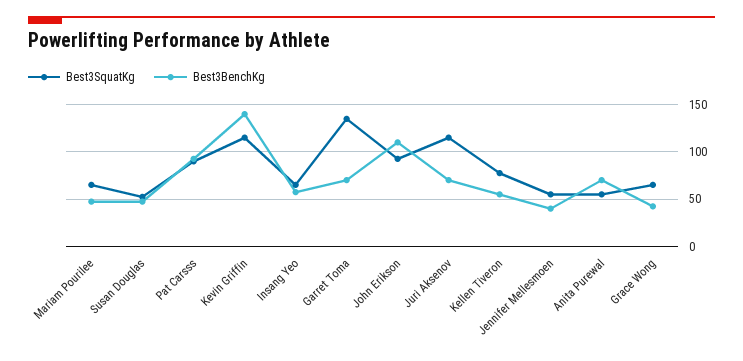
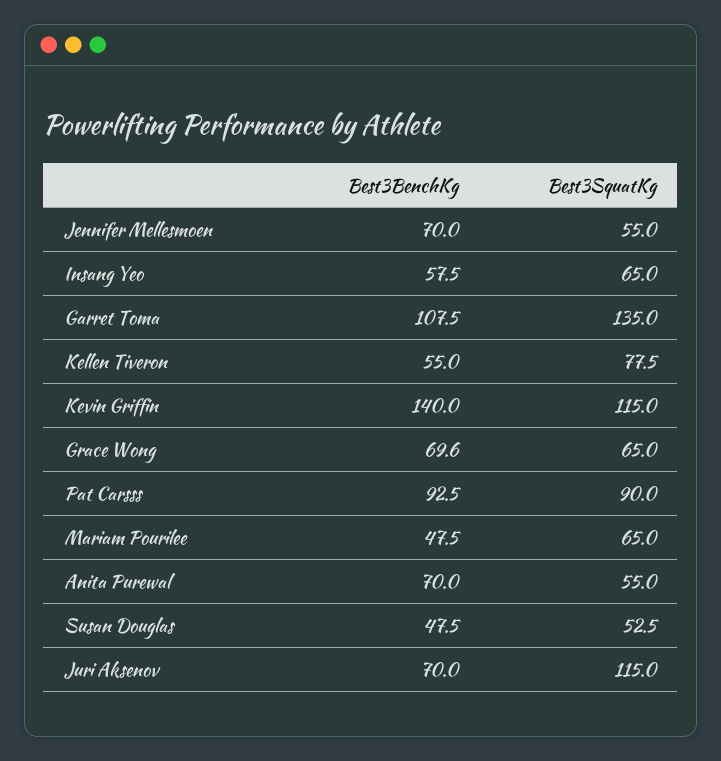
  {
    "Best3SquatKg": {
      "Mariam Pourilee": 65,
      "Susan Douglas": 52.5,
      "Pat Carsss": 90,
      "Kevin Griffin": 115,
      "Insang Yeo": 65,
      "Garret Toma": 135,
-     "John Erikson": 90,
      "Juri Aksenov": 115,
      "Kellen Tiveron": 77.5,
      "Jennifer Mellesmoen": 55,
      "Anita Purewal": 55,
      "Grace Wong": 65
    },
    "Best3BenchKg": {
      "Mariam Pourilee": 47.5,
      "Susan Douglas": 47.5,
      "Pat Carsss": 92.5,
      "Kevin Griffin": 140,
      "Insang Yeo": 57.5,
-     "Garret Toma": 70,
+     "Garret Toma": 107.5,
-     "John Erikson": 110,
      "Juri Aksenov": 70,
      "Kellen Tiveron": 55,
-     "Jennifer Mellesmoen": 40,
+     "Jennifer Mellesmoen": 70,
      "Anita Purewal": 70,
-     "Grace Wong": 40
+     "Grace Wong": 69.6
    }
  }

